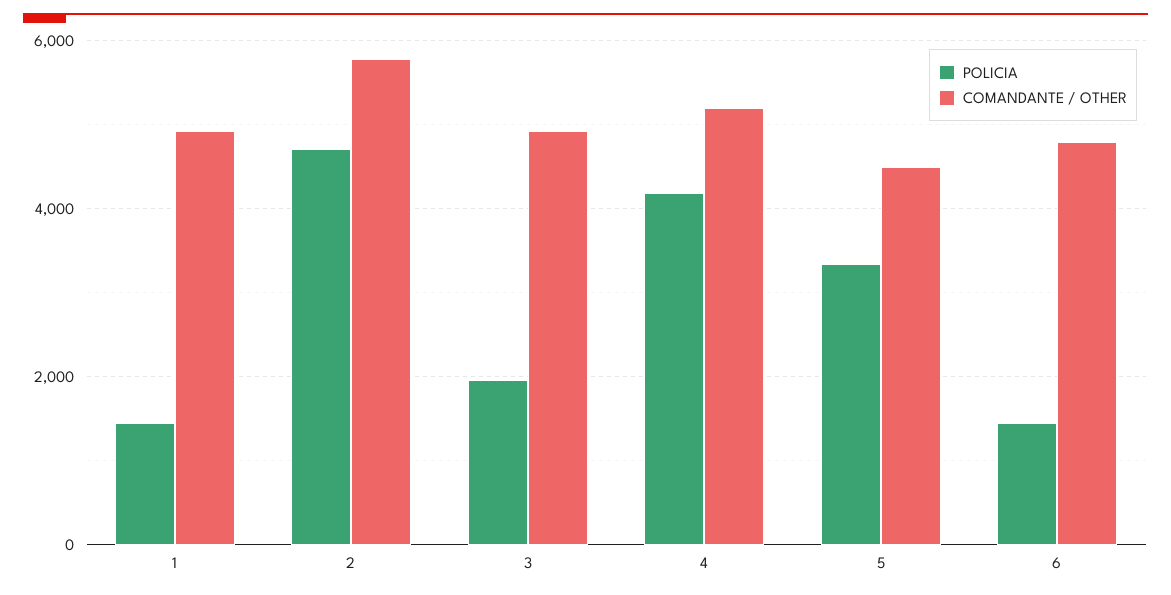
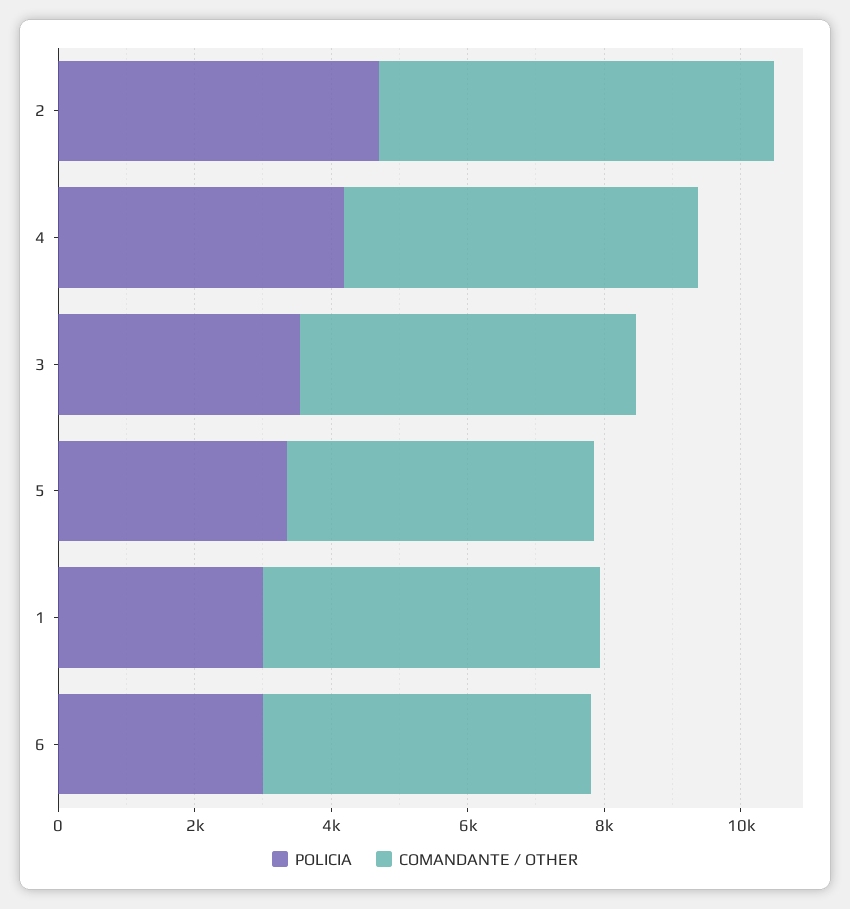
  {
    "POLICIA": {
-     "1": 1400,
+     "1": 3000,
      "2": 4800,
-     "3": 2000,
+     "3": 3500,
      "4": 4200,
      "5": 3400,
-     "6": 1400
+     "6": 3000
    },
    "COMANDANTE / OTHER": {
      "1": 5000,
      "2": 5800,
      "3": 5000,
      "4": 5200,
      "5": 4600,
      "6": 4800
    }
  }

